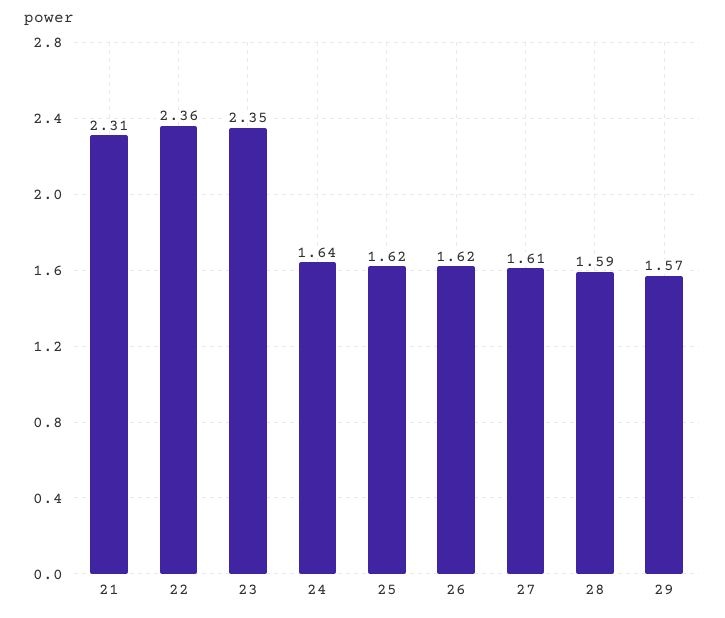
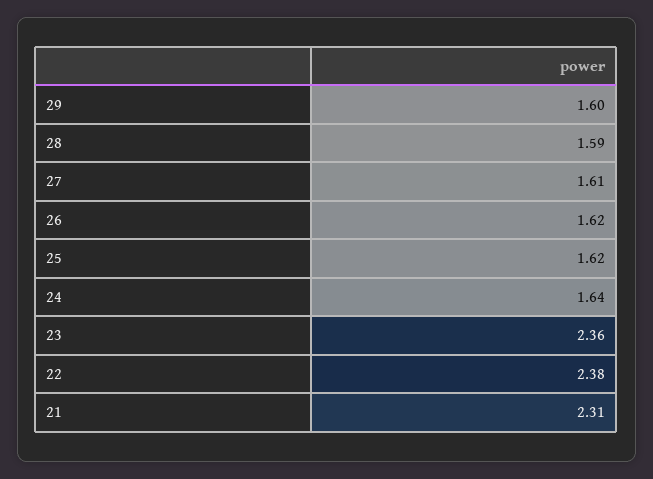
  {
    "21": 2.31,
-   "22": 2.36,
+   "22": 2.38,
-   "23": 2.35,
+   "23": 2.36,
    "24": 1.64,
    "25": 1.62,
    "26": 1.62,
    "27": 1.61,
    "28": 1.59,
-   "29": 1.57
+   "29": 1.6
  }

